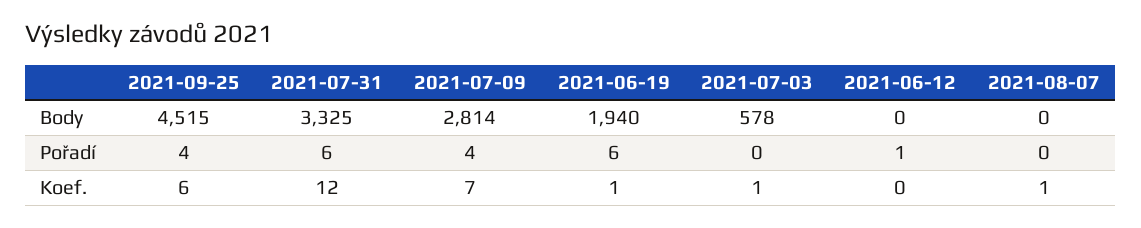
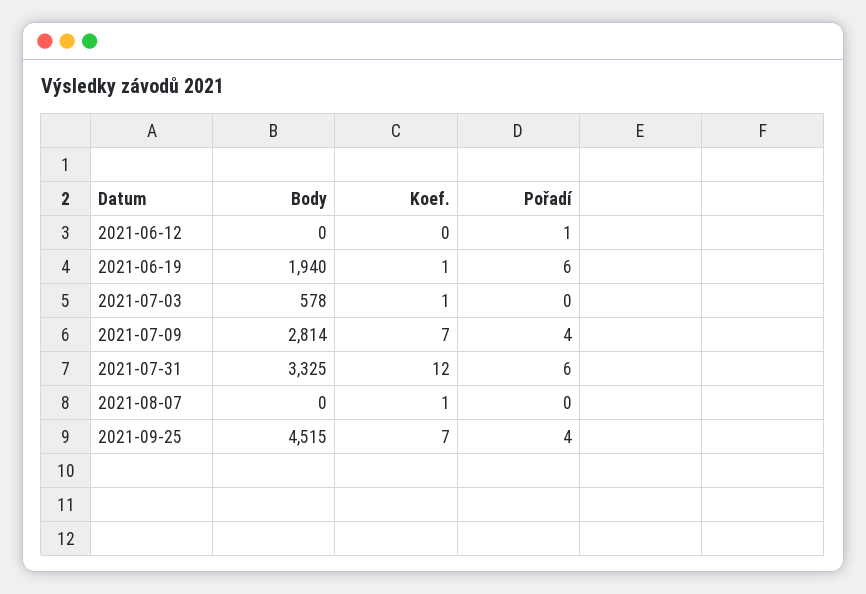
  {
    "2021-09-25": {
      "Body": 4515,
      "Pořadí": 4,
-     "Koef.": 6
+     "Koef.": 7
    },
    "2021-07-31": {
      "Body": 3325,
      "Pořadí": 6,
      "Koef.": 12
    },
    "2021-07-09": {
      "Body": 2814,
      "Pořadí": 4,
      "Koef.": 7
    },
    "2021-06-19": {
      "Body": 1940,
      "Pořadí": 6,
      "Koef.": 1
    },
    "2021-07-03": {
      "Body": 578,
      "Pořadí": 0,
      "Koef.": 1
    },
    "2021-06-12": {
      "Body": 0,
      "Pořadí": 1,
      "Koef.": 0
    },
    "2021-08-07": {
      "Body": 0,
      "Pořadí": 0,
      "Koef.": 1
    }
  }

